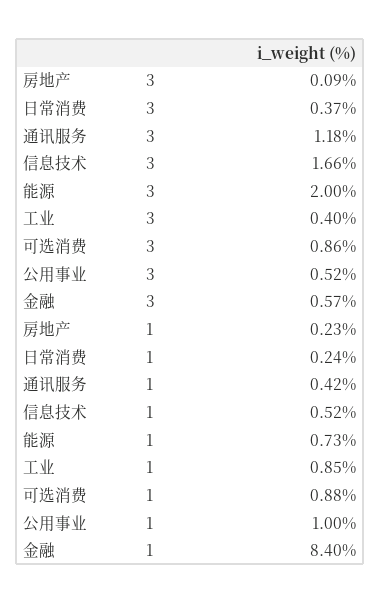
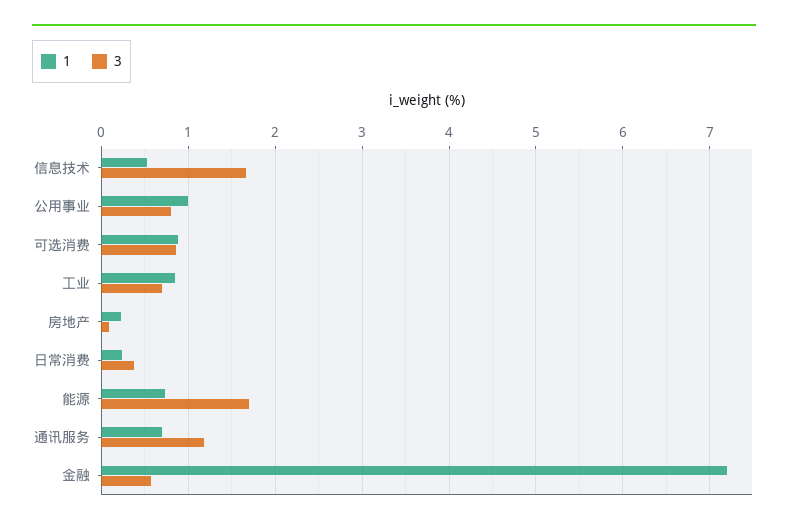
  {
    "3": {
      "房地产": 0.09,
      "日常消费": 0.37,
      "通讯服务": 1.18,
      "信息技术": 1.66,
-     "能源": 2,
+     "能源": 1.7,
-     "工业": 0.4,
+     "工业": 0.7,
      "可选消费": 0.86,
-     "公用事业": 0.52,
+     "公用事业": 0.8,
      "金融": 0.57
    },
    "1": {
      "房地产": 0.23,
      "日常消费": 0.24,
-     "通讯服务": 0.42,
+     "通讯服务": 0.7,
      "信息技术": 0.52,
      "能源": 0.73,
      "工业": 0.85,
      "可选消费": 0.88,
      "公用事业": 1,
-     "金融": 8.4
+     "金融": 7.2
    }
  }

